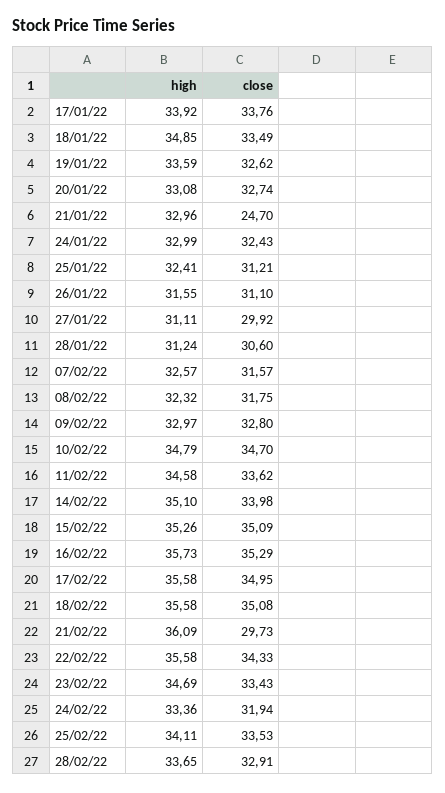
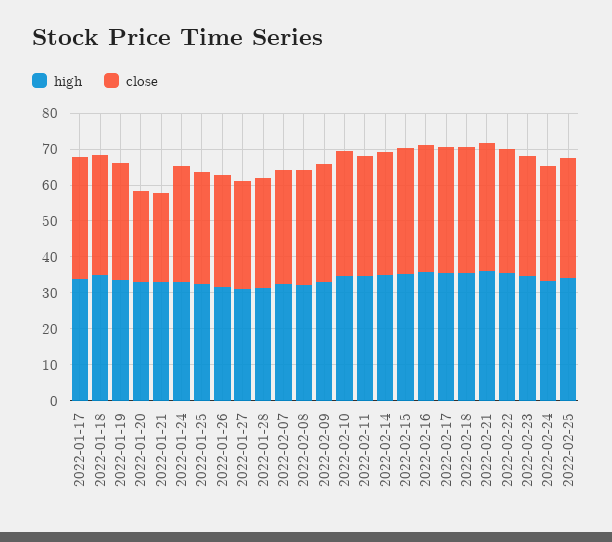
  {
    "high": {
      "17/01/22": 33.92,
      "18/01/22": 34.85,
      "19/01/22": 33.59,
      "20/01/22": 33.08,
      "21/01/22": 32.96,
      "24/01/22": 32.99,
      "25/01/22": 32.41,
      "26/01/22": 31.55,
      "27/01/22": 31.11,
      "28/01/22": 31.24,
      "07/02/22": 32.57,
      "08/02/22": 32.32,
      "09/02/22": 32.97,
      "10/02/22": 34.79,
      "11/02/22": 34.58,
      "14/02/22": 35.1,
      "15/02/22": 35.26,
      "16/02/22": 35.73,
      "17/02/22": 35.58,
      "18/02/22": 35.58,
      "21/02/22": 36.09,
      "22/02/22": 35.58,
      "23/02/22": 34.69,
      "24/02/22": 33.36,
-     "25/02/22": 34.11,
+     "25/02/22": 34.11
-     "28/02/22": 33.65
    },
    "close": {
      "17/01/22": 33.76,
      "18/01/22": 33.49,
      "19/01/22": 32.62,
-     "20/01/22": 32.74,
+     "20/01/22": 25,
      "21/01/22": 24.7,
      "24/01/22": 32.43,
      "25/01/22": 31.21,
      "26/01/22": 31.1,
      "27/01/22": 29.92,
      "28/01/22": 30.6,
      "07/02/22": 31.57,
      "08/02/22": 31.75,
      "09/02/22": 32.8,
      "10/02/22": 34.7,
      "11/02/22": 33.62,
      "14/02/22": 33.98,
      "15/02/22": 35.09,
      "16/02/22": 35.29,
      "17/02/22": 34.95,
      "18/02/22": 35.08,
-     "21/02/22": 29.73,
+     "21/02/22": 35,
      "22/02/22": 34.33,
      "23/02/22": 33.43,
      "24/02/22": 31.94,
-     "25/02/22": 33.53,
+     "25/02/22": 33.53
-     "28/02/22": 32.91
    }
  }

